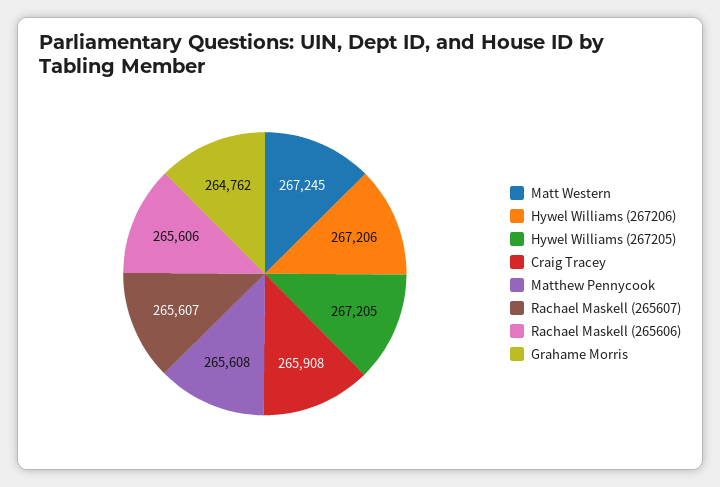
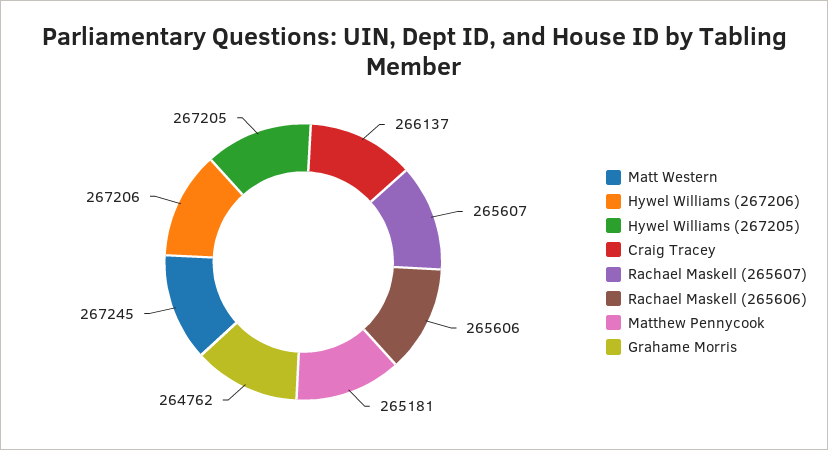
  {
    "Matt Western": 267245,
    "Hywel Williams (267206)": 267206,
    "Hywel Williams (267205)": 267205,
-   "Craig Tracey": 265908,
+   "Craig Tracey": 266137,
-   "Matthew Pennycook": 265608,
+   "Matthew Pennycook": 265181,
    "Rachael Maskell (265607)": 265607,
    "Rachael Maskell (265606)": 265606,
    "Grahame Morris": 264762
  }

